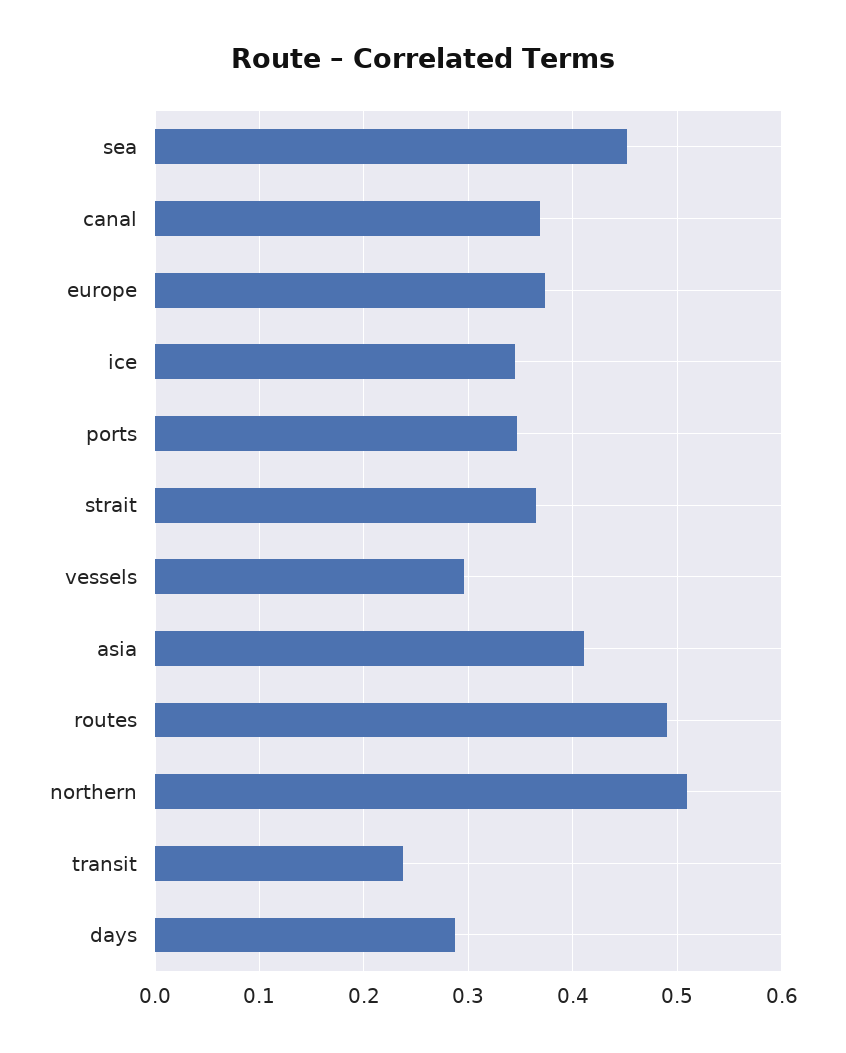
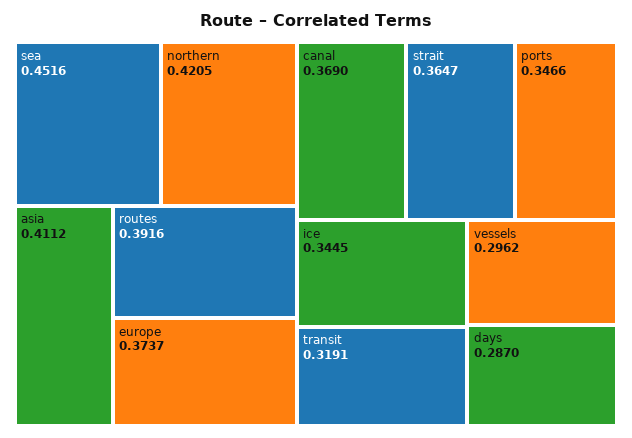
  {
    "sea": 0.4516,
    "canal": 0.369,
    "europe": 0.3737,
    "ice": 0.3445,
    "ports": 0.3466,
    "strait": 0.3647,
    "vessels": 0.2962,
    "asia": 0.4112,
-   "routes": 0.49,
+   "routes": 0.3916,
-   "northern": 0.51,
+   "northern": 0.4205,
-   "transit": 0.24,
+   "transit": 0.3191,
    "days": 0.287
  }

